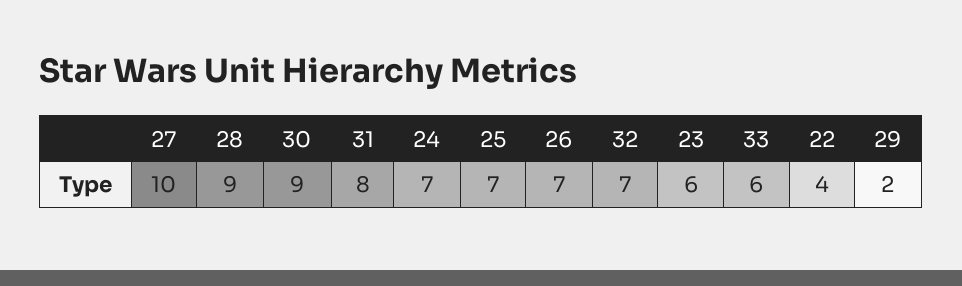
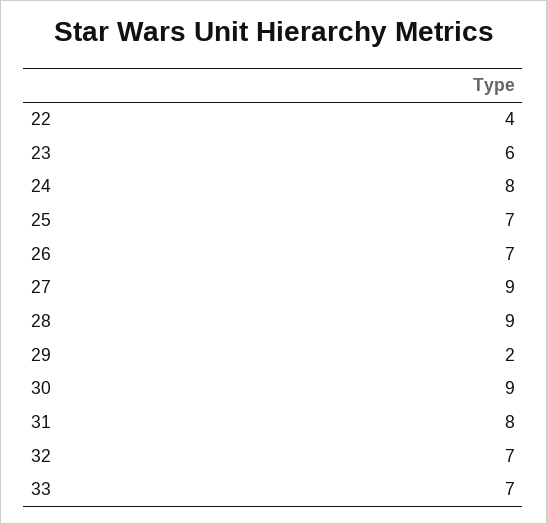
  {
-   "27": 10,
+   "27": 9,
    "28": 9,
    "30": 9,
    "31": 8,
-   "24": 7,
+   "24": 8,
    "25": 7,
    "26": 7,
    "32": 7,
    "23": 6,
-   "33": 6,
+   "33": 7,
    "22": 4,
    "29": 2
  }

